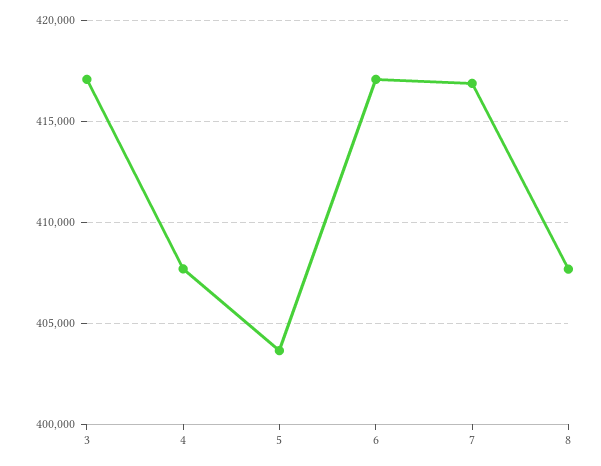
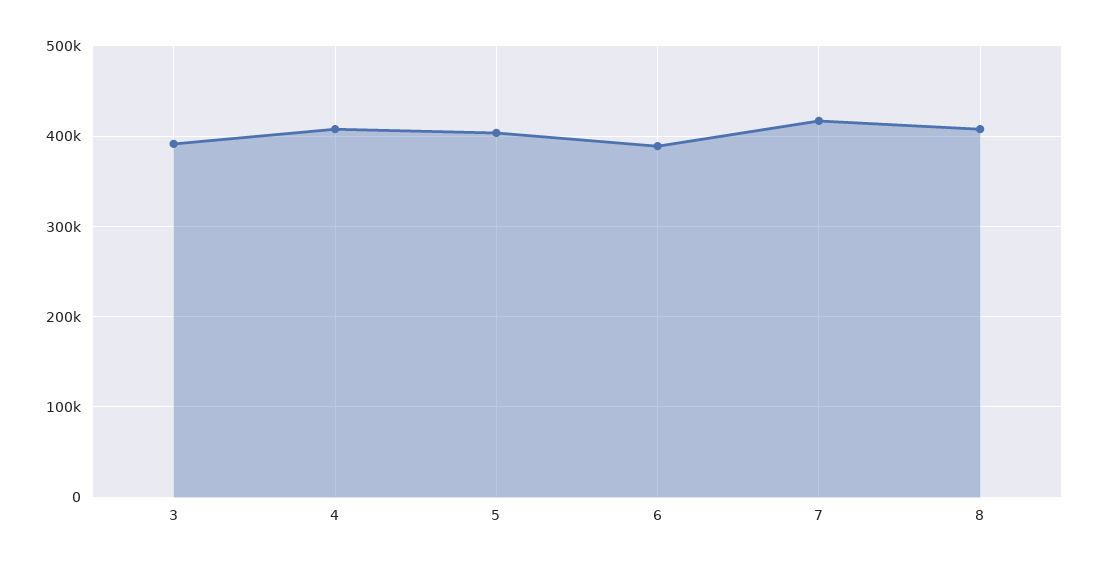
  {
-   "3": 417000,
+   "3": 390000,
    "4": 407500,
    "5": 403500,
-   "6": 417000,
+   "6": 390000,
    "7": 417000,
    "8": 407500
  }

